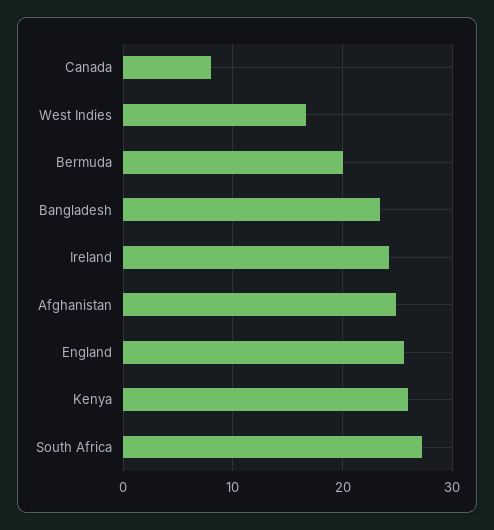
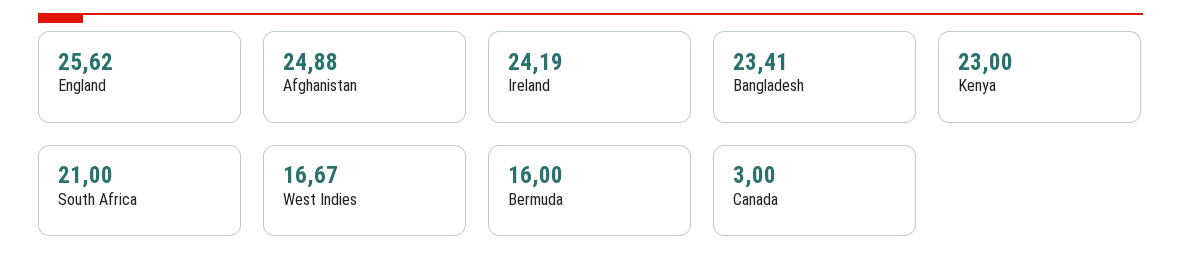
  {
-   "Canada": 8,
+   "Canada": 3,
    "West Indies": 16.67,
-   "Bermuda": 20,
+   "Bermuda": 16,
    "Bangladesh": 23.41,
    "Ireland": 24.19,
    "Afghanistan": 24.88,
    "England": 25.62,
-   "Kenya": 26,
+   "Kenya": 23,
-   "South Africa": 27
+   "South Africa": 21
  }

